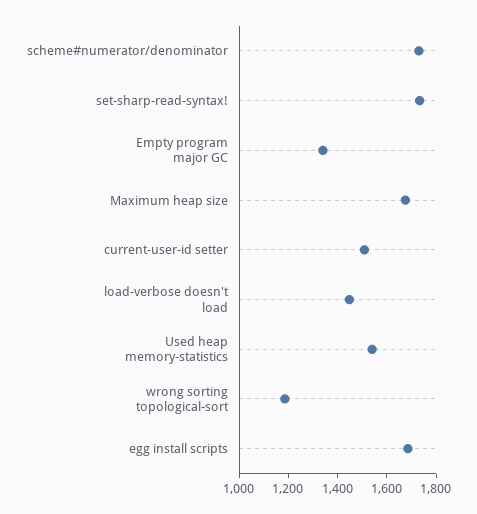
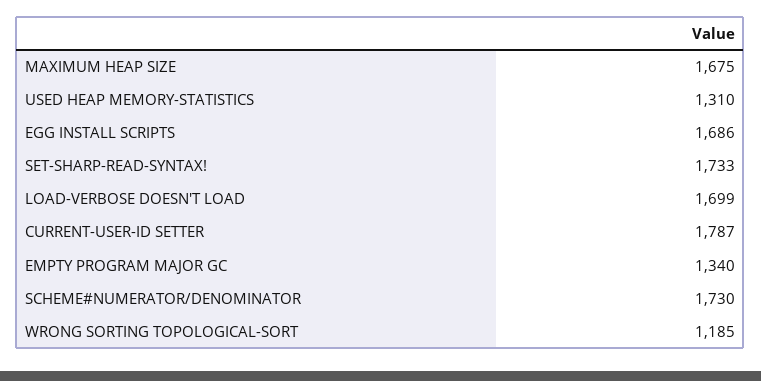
  {
    "scheme#numerator/denominator": 1730,
    "set-sharp-read-syntax!": 1733,
    "Empty program major GC": 1340,
    "Maximum heap size": 1675,
-   "current-user-id setter": 1500,
+   "current-user-id setter": 1787,
-   "load-verbose doesn't load": 1450,
+   "load-verbose doesn't load": 1699,
-   "Used heap memory-statistics": 1550,
+   "Used heap memory-statistics": 1310,
    "wrong sorting topological-sort": 1185,
    "egg install scripts": 1686
  }

